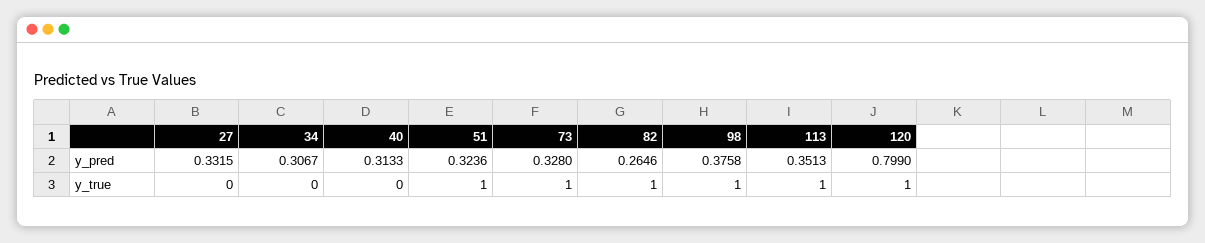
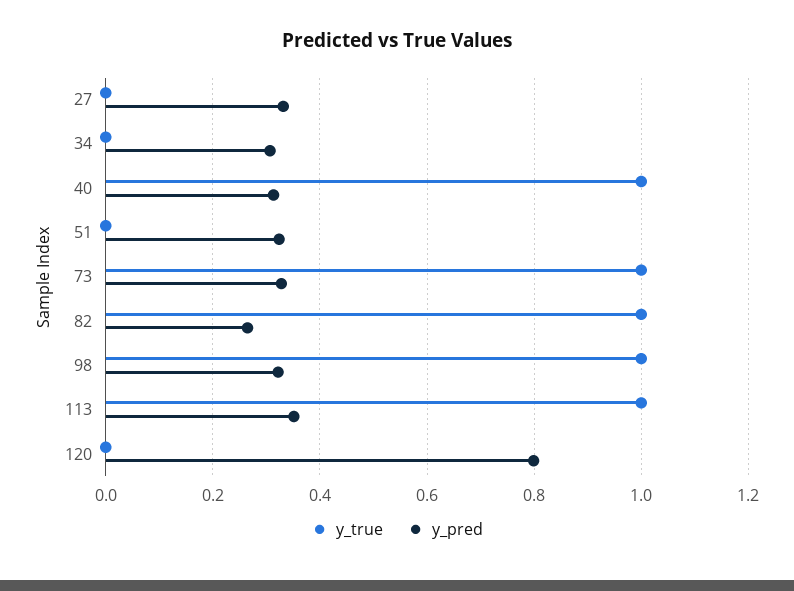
  {
    "y_pred": {
      "27": 0.3315,
      "34": 0.3067,
      "40": 0.3133,
      "51": 0.3236,
      "73": 0.328,
      "82": 0.2646,
-     "98": 0.3758,
+     "98": 0.32,
      "113": 0.3513,
      "120": 0.799
    },
    "y_true": {
      "27": 0,
      "34": 0,
-     "40": 0,
+     "40": 1,
-     "51": 1,
+     "51": 0,
      "73": 1,
      "82": 1,
      "98": 1,
      "113": 1,
-     "120": 1
+     "120": 0
    }
  }

